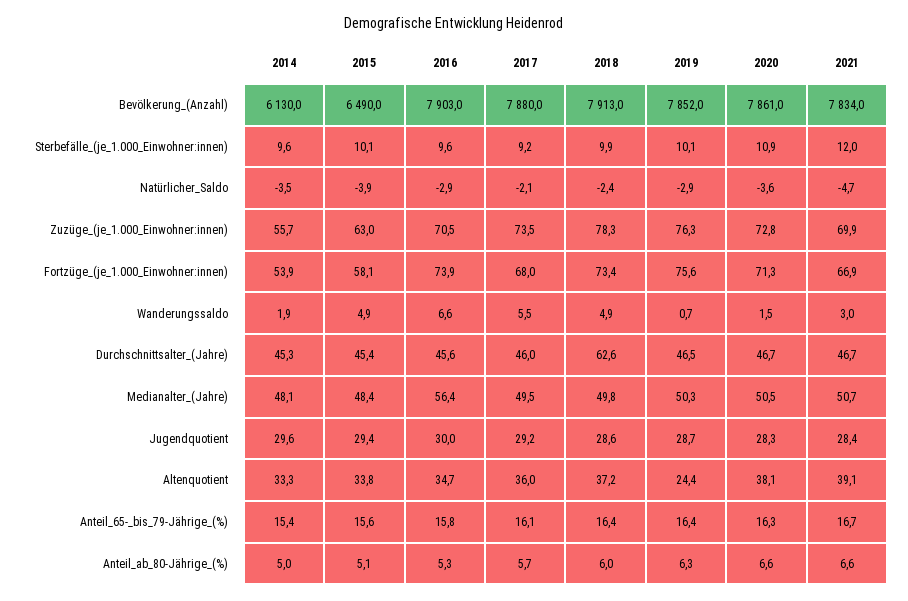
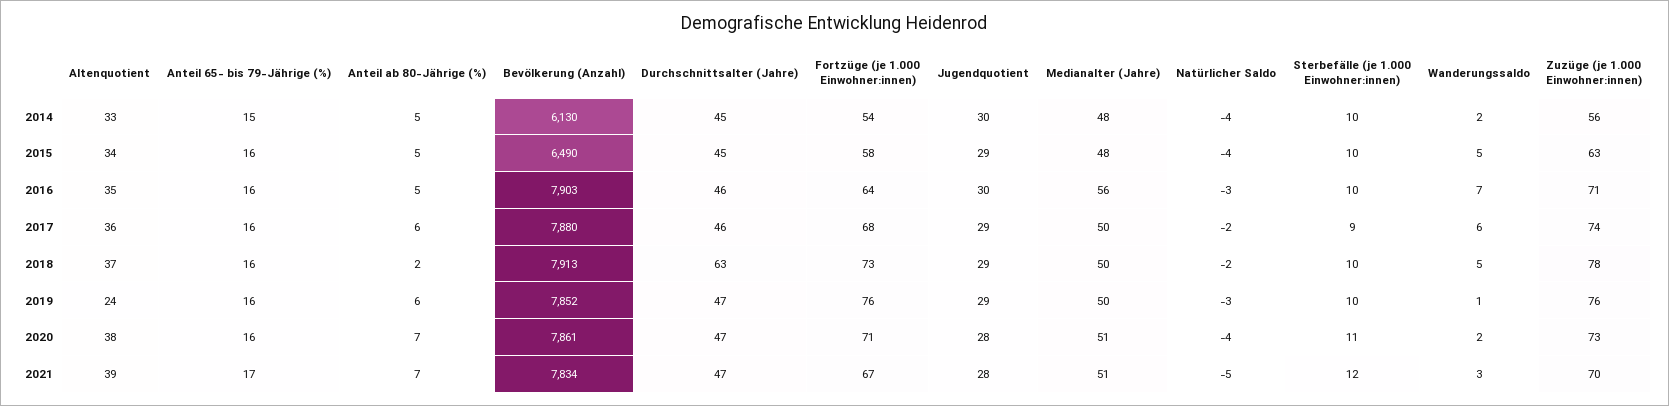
  {
    "2014": {
      "Bevölkerung_(Anzahl)": 6130,
      "Sterbefälle_(je_1.000_Einwohner:innen)": 9.6,
      "Natürlicher_Saldo": -3.5,
      "Zuzüge_(je_1.000_Einwohner:innen)": 55.7,
      "Fortzüge_(je_1.000_Einwohner:innen)": 53.9,
      "Wanderungssaldo": 1.9,
      "Durchschnittsalter_(Jahre)": 45.3,
      "Medianalter_(Jahre)": 48.1,
      "Jugendquotient": 29.6,
      "Altenquotient": 33.3,
      "Anteil_65-_bis_79-Jährige_(%)": 15.4,
      "Anteil_ab_80-Jährige_(%)": 5
    },
    "2015": {
      "Bevölkerung_(Anzahl)": 6490,
      "Sterbefälle_(je_1.000_Einwohner:innen)": 10.1,
      "Natürlicher_Saldo": -3.9,
      "Zuzüge_(je_1.000_Einwohner:innen)": 63,
      "Fortzüge_(je_1.000_Einwohner:innen)": 58.1,
      "Wanderungssaldo": 4.9,
      "Durchschnittsalter_(Jahre)": 45.4,
      "Medianalter_(Jahre)": 48.4,
      "Jugendquotient": 29.4,
      "Altenquotient": 33.8,
      "Anteil_65-_bis_79-Jährige_(%)": 15.6,
      "Anteil_ab_80-Jährige_(%)": 5.1
    },
    "2016": {
      "Bevölkerung_(Anzahl)": 7903,
      "Sterbefälle_(je_1.000_Einwohner:innen)": 9.6,
      "Natürlicher_Saldo": -2.9,
      "Zuzüge_(je_1.000_Einwohner:innen)": 70.5,
-     "Fortzüge_(je_1.000_Einwohner:innen)": 73.9,
+     "Fortzüge_(je_1.000_Einwohner:innen)": 64,
      "Wanderungssaldo": 6.6,
      "Durchschnittsalter_(Jahre)": 45.6,
      "Medianalter_(Jahre)": 56.4,
      "Jugendquotient": 30,
      "Altenquotient": 34.7,
      "Anteil_65-_bis_79-Jährige_(%)": 15.8,
      "Anteil_ab_80-Jährige_(%)": 5.3
    },
    "2017": {
      "Bevölkerung_(Anzahl)": 7880,
      "Sterbefälle_(je_1.000_Einwohner:innen)": 9.2,
      "Natürlicher_Saldo": -2.1,
      "Zuzüge_(je_1.000_Einwohner:innen)": 73.5,
      "Fortzüge_(je_1.000_Einwohner:innen)": 68,
      "Wanderungssaldo": 5.5,
      "Durchschnittsalter_(Jahre)": 46,
      "Medianalter_(Jahre)": 49.5,
      "Jugendquotient": 29.2,
      "Altenquotient": 36,
      "Anteil_65-_bis_79-Jährige_(%)": 16.1,
      "Anteil_ab_80-Jährige_(%)": 5.7
    },
    "2018": {
      "Bevölkerung_(Anzahl)": 7913,
      "Sterbefälle_(je_1.000_Einwohner:innen)": 9.9,
      "Natürlicher_Saldo": -2.4,
      "Zuzüge_(je_1.000_Einwohner:innen)": 78.3,
      "Fortzüge_(je_1.000_Einwohner:innen)": 73.4,
      "Wanderungssaldo": 4.9,
      "Durchschnittsalter_(Jahre)": 62.6,
      "Medianalter_(Jahre)": 49.8,
      "Jugendquotient": 28.6,
      "Altenquotient": 37.2,
      "Anteil_65-_bis_79-Jährige_(%)": 16.4,
-     "Anteil_ab_80-Jährige_(%)": 6
+     "Anteil_ab_80-Jährige_(%)": 2
    },
    "2019": {
      "Bevölkerung_(Anzahl)": 7852,
      "Sterbefälle_(je_1.000_Einwohner:innen)": 10.1,
      "Natürlicher_Saldo": -2.9,
      "Zuzüge_(je_1.000_Einwohner:innen)": 76.3,
      "Fortzüge_(je_1.000_Einwohner:innen)": 75.6,
      "Wanderungssaldo": 0.7,
      "Durchschnittsalter_(Jahre)": 46.5,
      "Medianalter_(Jahre)": 50.3,
      "Jugendquotient": 28.7,
      "Altenquotient": 24.4,
      "Anteil_65-_bis_79-Jährige_(%)": 16.4,
      "Anteil_ab_80-Jährige_(%)": 6.3
    },
    "2020": {
      "Bevölkerung_(Anzahl)": 7861,
      "Sterbefälle_(je_1.000_Einwohner:innen)": 10.9,
      "Natürlicher_Saldo": -3.6,
      "Zuzüge_(je_1.000_Einwohner:innen)": 72.8,
      "Fortzüge_(je_1.000_Einwohner:innen)": 71.3,
      "Wanderungssaldo": 1.5,
      "Durchschnittsalter_(Jahre)": 46.7,
      "Medianalter_(Jahre)": 50.5,
      "Jugendquotient": 28.3,
      "Altenquotient": 38.1,
      "Anteil_65-_bis_79-Jährige_(%)": 16.3,
      "Anteil_ab_80-Jährige_(%)": 6.6
    },
    "2021": {
      "Bevölkerung_(Anzahl)": 7834,
      "Sterbefälle_(je_1.000_Einwohner:innen)": 12,
      "Natürlicher_Saldo": -4.7,
      "Zuzüge_(je_1.000_Einwohner:innen)": 69.9,
      "Fortzüge_(je_1.000_Einwohner:innen)": 66.9,
      "Wanderungssaldo": 3,
      "Durchschnittsalter_(Jahre)": 46.7,
      "Medianalter_(Jahre)": 50.7,
      "Jugendquotient": 28.4,
      "Altenquotient": 39.1,
      "Anteil_65-_bis_79-Jährige_(%)": 16.7,
      "Anteil_ab_80-Jährige_(%)": 6.6
    }
  }

